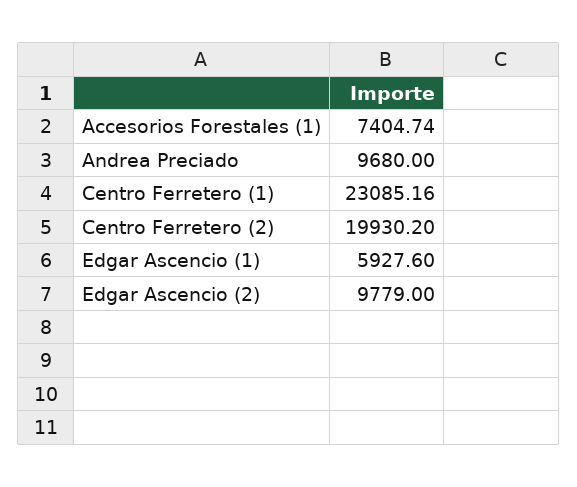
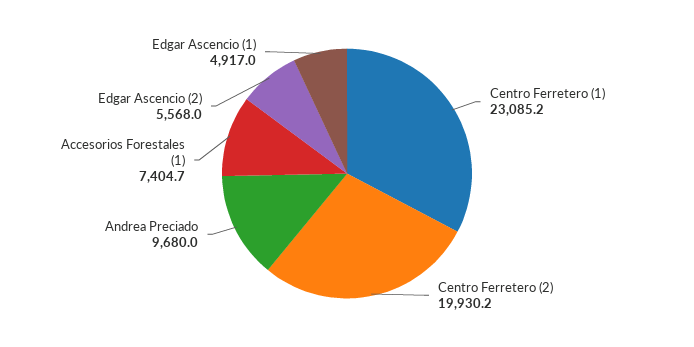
  {
    "Accesorios Forestales (1)": 7404.74,
    "Andrea Preciado": 9680,
    "Centro Ferretero (1)": 23085.16,
    "Centro Ferretero (2)": 19930.2,
-   "Edgar Ascencio (1)": 5927.6,
+   "Edgar Ascencio (1)": 4917,
-   "Edgar Ascencio (2)": 9779
+   "Edgar Ascencio (2)": 5568
  }

